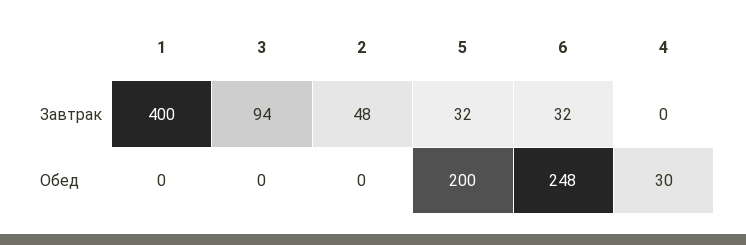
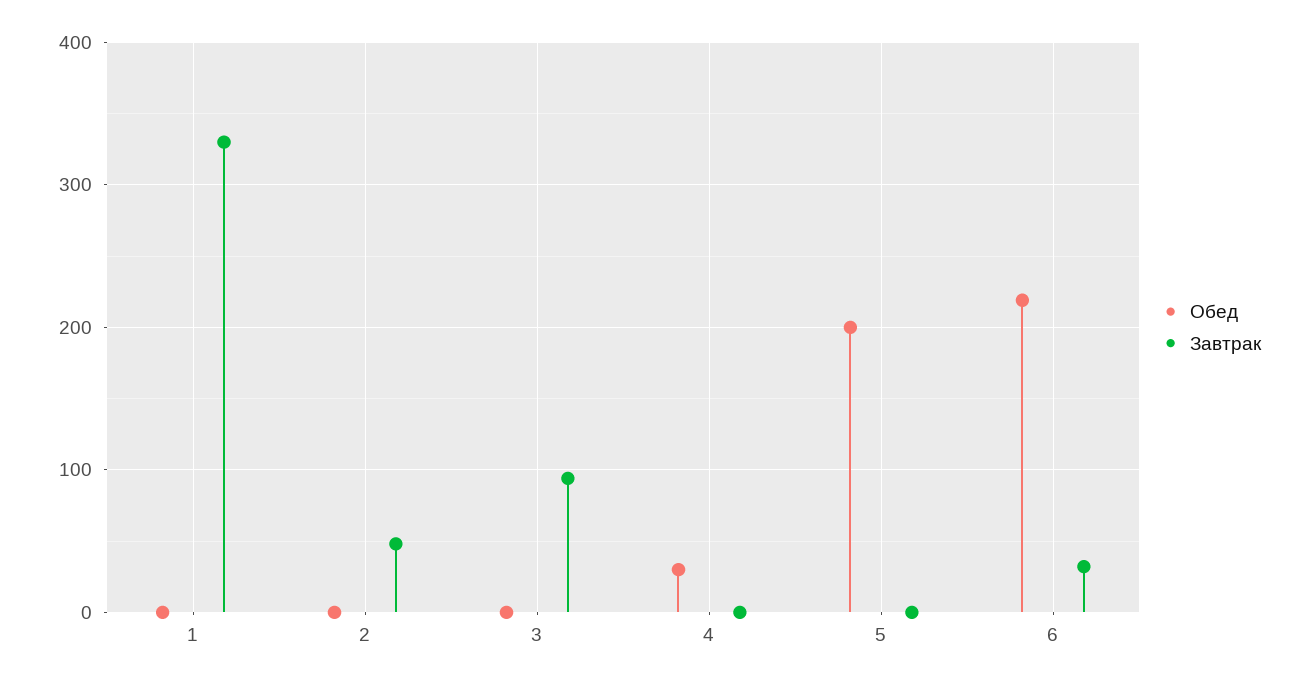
  {
    "Завтрак": {
-     "1": 400,
+     "1": 330,
      "3": 94,
      "2": 48,
-     "5": 32,
+     "5": 0,
      "6": 32,
      "4": 0
    },
    "Обед": {
      "1": 0,
      "3": 0,
      "2": 0,
      "5": 200,
-     "6": 248,
+     "6": 220,
      "4": 30
    }
  }

